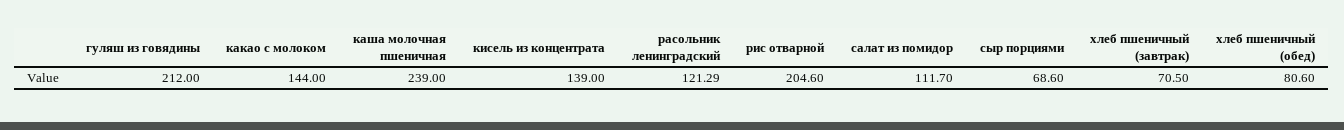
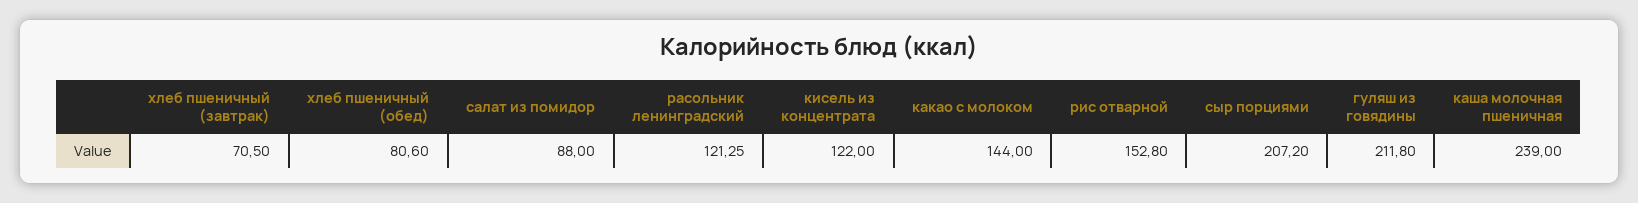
  {
-   "гуляш из говядины": 212,
+   "гуляш из говядины": 211.8,
    "какао с молоком": 144,
    "каша молочная пшеничная": 239,
-   "кисель из концентрата": 139,
+   "кисель из концентрата": 122,
-   "расольник ленинградский": 121.29,
+   "расольник ленинградский": 121.25,
-   "рис отварной": 204.6,
+   "рис отварной": 152.8,
-   "салат из помидор": 111.7,
+   "салат из помидор": 88,
-   "сыр порциями": 68.6,
+   "сыр порциями": 207.2,
    "хлеб пшеничный (завтрак)": 70.5,
    "хлеб пшеничный (обед)": 80.6
  }

